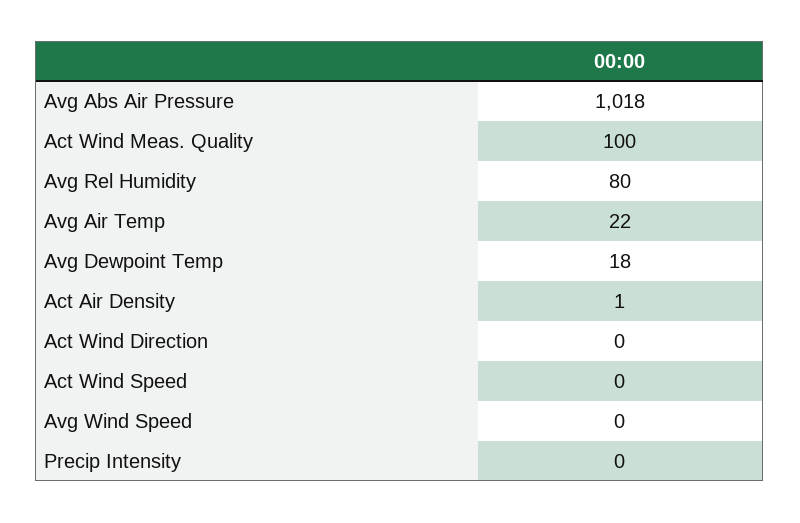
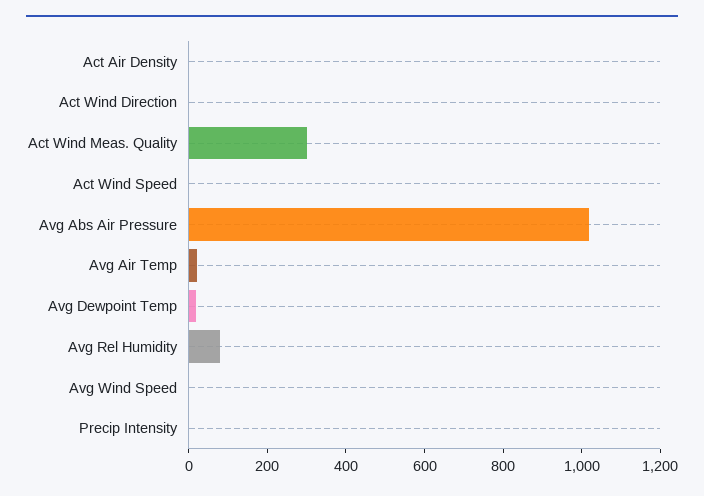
  {
    "Avg Abs Air Pressure": 1018,
-   "Act Wind Meas. Quality": 100,
+   "Act Wind Meas. Quality": 300,
    "Avg Rel Humidity": 80,
    "Avg Air Temp": 22,
    "Avg Dewpoint Temp": 18,
    "Act Air Density": 1,
    "Act Wind Direction": 0,
    "Act Wind Speed": 0,
    "Avg Wind Speed": 0,
    "Precip Intensity": 0
  }

